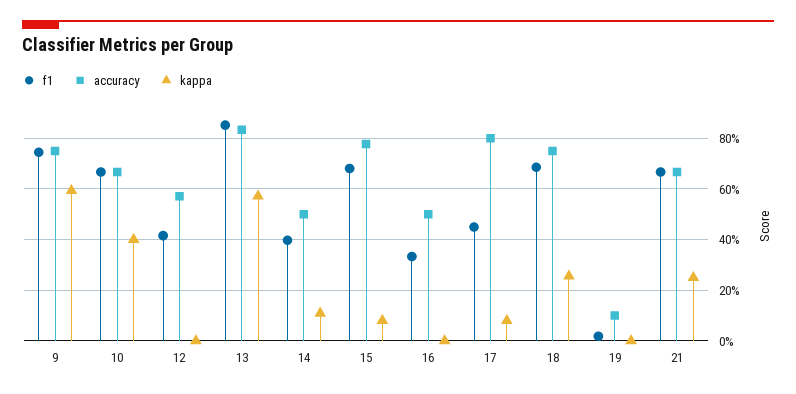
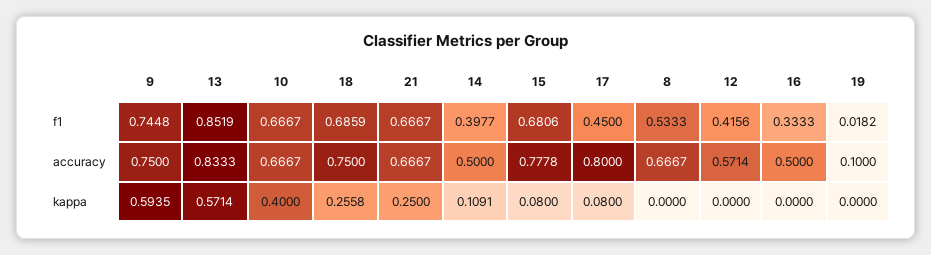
  {
    "f1": {
      "9": 0.7448,
      "10": 0.6667,
      "12": 0.4156,
      "13": 0.8519,
      "14": 0.3977,
      "15": 0.6806,
      "16": 0.3333,
      "17": 0.45,
      "18": 0.6859,
      "19": 0.0182,
-     "21": 0.6667
+     "21": 0.6667,
+     "8": 0.5333
    },
    "accuracy": {
      "9": 0.75,
      "10": 0.6667,
      "12": 0.5714,
      "13": 0.8333,
      "14": 0.5,
      "15": 0.7778,
      "16": 0.5,
      "17": 0.8,
      "18": 0.75,
      "19": 0.1,
-     "21": 0.6667
+     "21": 0.6667,
+     "8": 0.6667
    },
    "kappa": {
      "9": 0.5935,
      "10": 0.4,
      "12": 0,
      "13": 0.5714,
      "14": 0.1091,
      "15": 0.08,
      "16": 0,
      "17": 0.08,
      "18": 0.2558,
      "19": 0,
-     "21": 0.25
+     "21": 0.25,
+     "8": 0
    }
  }

